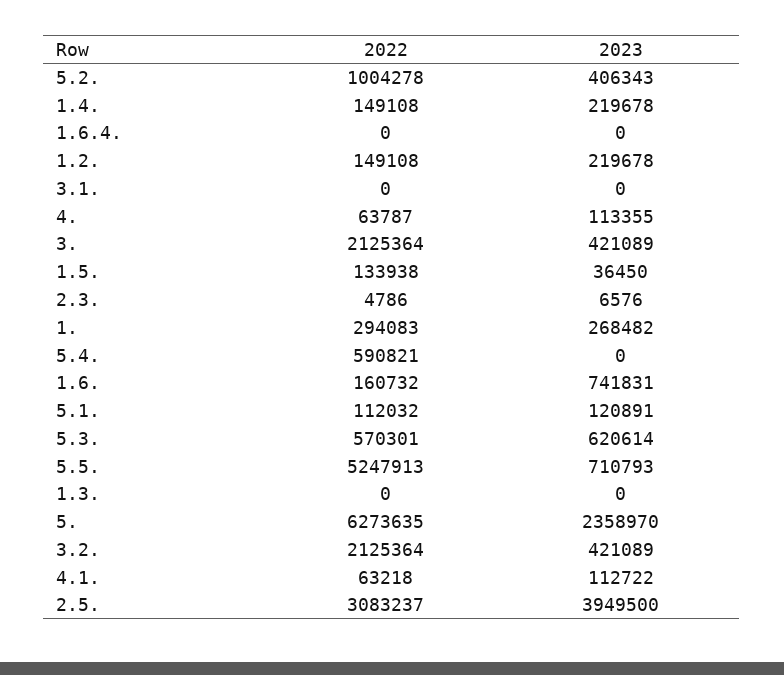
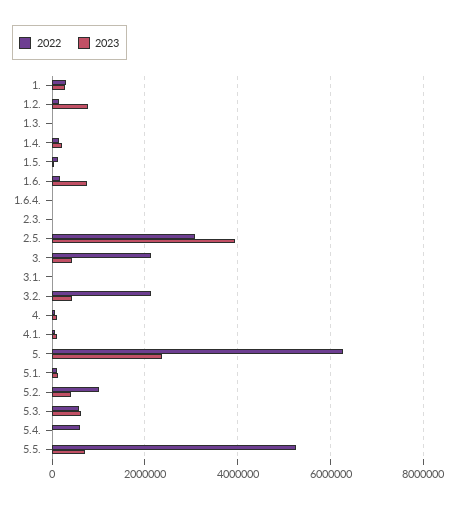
  {
    "2022": {
      "5.2.": 1004278,
      "1.4.": 149108,
      "1.6.4.": 0,
      "1.2.": 149108,
      "3.1.": 0,
      "4.": 63787,
      "3.": 2125364,
      "1.5.": 133938,
      "2.3.": 4786,
      "1.": 294083,
      "5.4.": 590821,
      "1.6.": 160732,
      "5.1.": 112032,
      "5.3.": 570301,
      "5.5.": 5247913,
      "1.3.": 0,
      "5.": 6273635,
      "3.2.": 2125364,
      "4.1.": 63218,
      "2.5.": 3083237
    },
    "2023": {
      "5.2.": 406343,
      "1.4.": 219678,
      "1.6.4.": 0,
-     "1.2.": 219678,
+     "1.2.": 800000,
      "3.1.": 0,
      "4.": 113355,
      "3.": 421089,
      "1.5.": 36450,
      "2.3.": 6576,
      "1.": 268482,
      "5.4.": 0,
      "1.6.": 741831,
      "5.1.": 120891,
      "5.3.": 620614,
      "5.5.": 710793,
      "1.3.": 0,
      "5.": 2358970,
      "3.2.": 421089,
      "4.1.": 112722,
      "2.5.": 3949500
    }
  }

